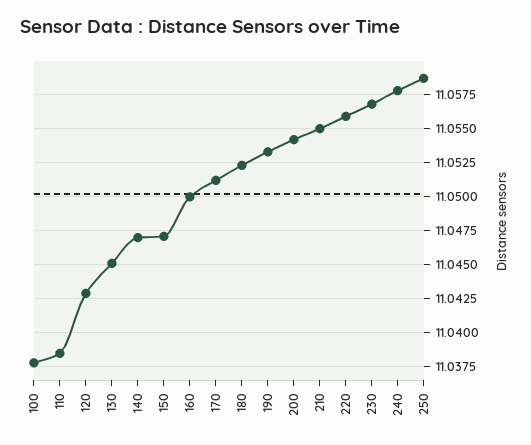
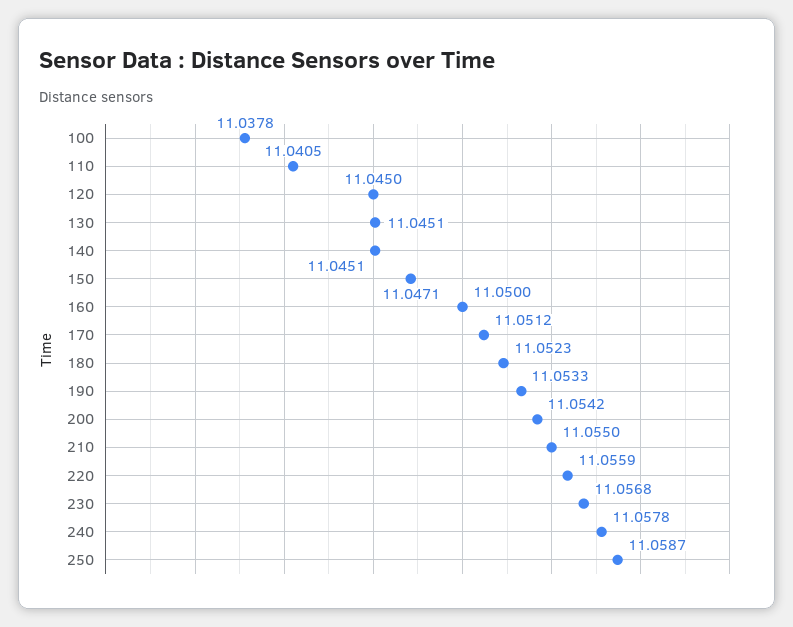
  {
    "100": 11.0378,
-   "110": 11.0385,
+   "110": 11.0405,
-   "120": 11.043,
+   "120": 11.045,
    "130": 11.0451,
-   "140": 11.047,
+   "140": 11.0451,
    "150": 11.0471,
    "160": 11.05,
    "170": 11.0512,
    "180": 11.0523,
    "190": 11.0533,
    "200": 11.0542,
    "210": 11.055,
    "220": 11.0559,
    "230": 11.0568,
    "240": 11.0578,
    "250": 11.0587
  }

